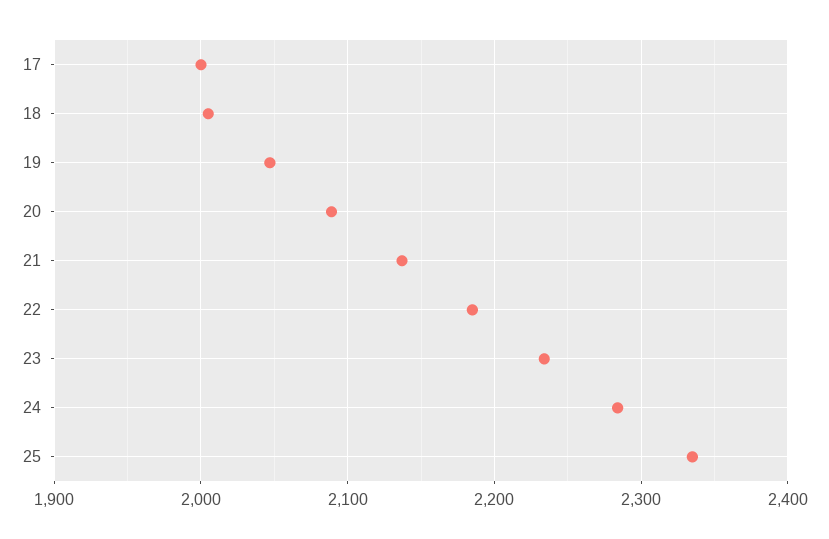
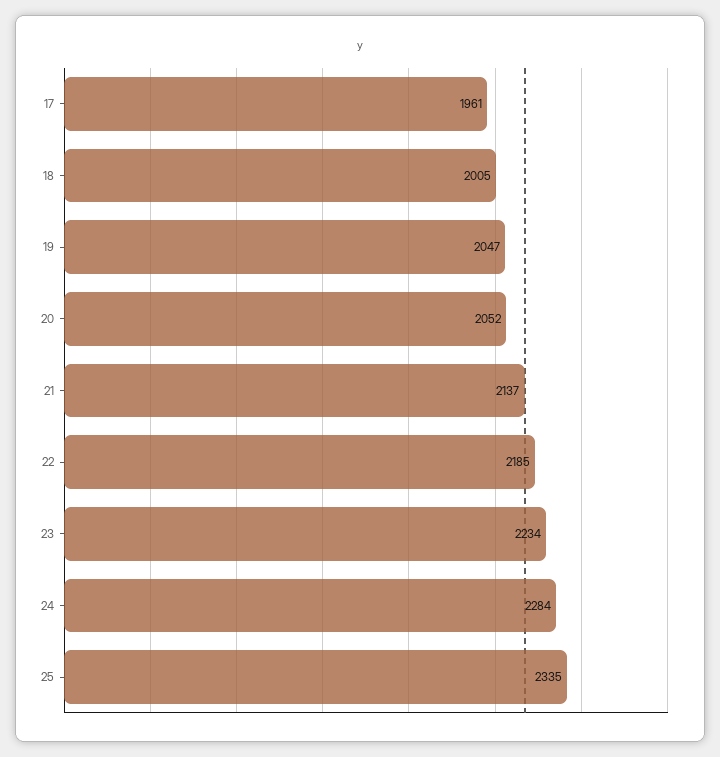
  {
-   "17": 2000,
+   "17": 1961,
    "18": 2005,
    "19": 2047,
-   "20": 2090,
+   "20": 2052,
    "21": 2137,
    "22": 2185,
    "23": 2234,
    "24": 2284,
    "25": 2335
  }

